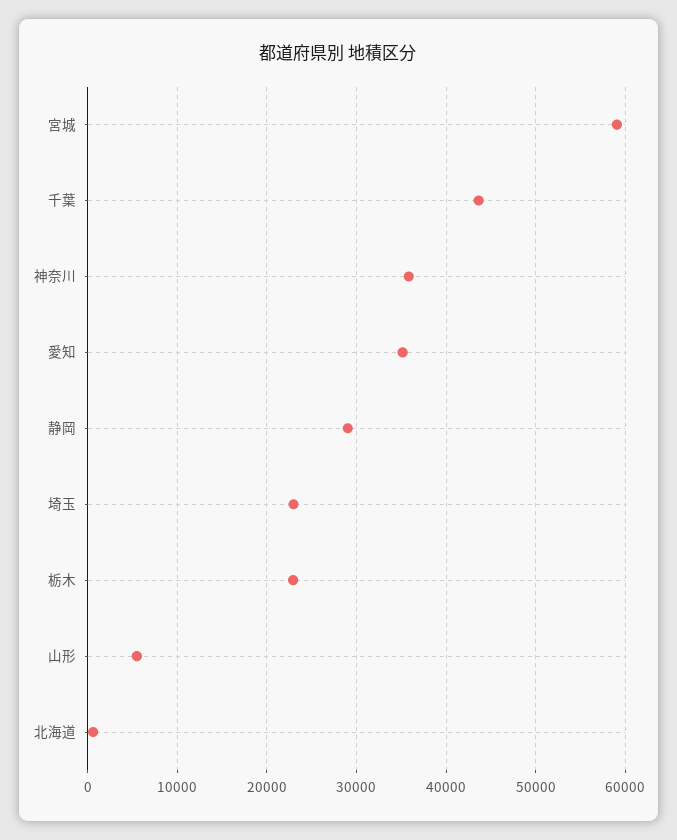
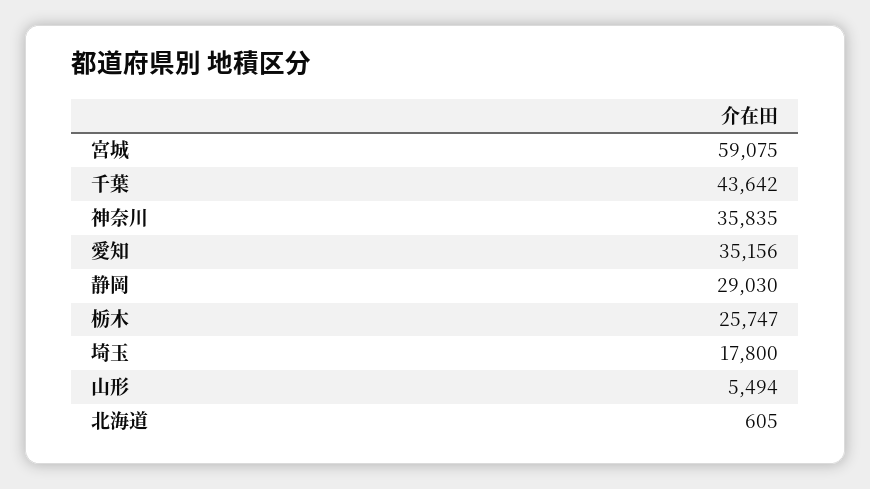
  {
    "宮城": 59075,
    "千葉": 43642,
    "神奈川": 35835,
    "愛知": 35156,
    "静岡": 29030,
-   "埼玉": 23000,
+   "埼玉": 17800,
-   "栃木": 23000,
+   "栃木": 25747,
    "山形": 5494,
    "北海道": 605
  }

